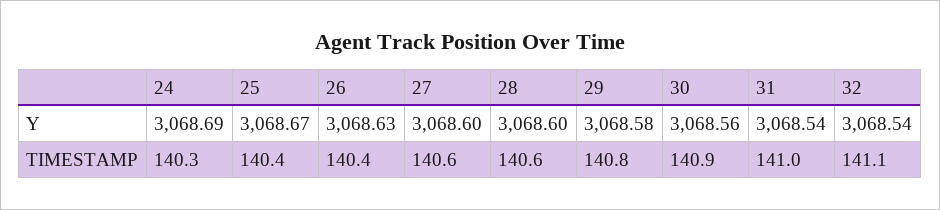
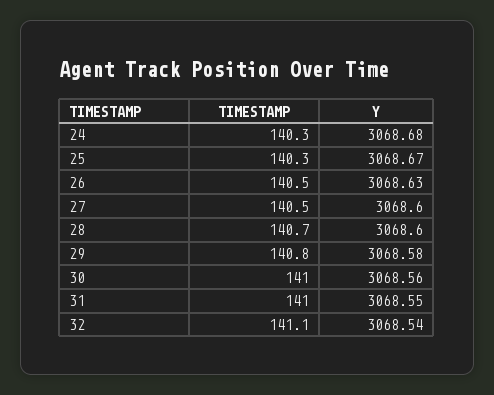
  {
    "24": {
-     "Y": 3068.69,
+     "Y": 3068.68,
      "TIMESTAMP": 140.3
    },
    "25": {
      "Y": 3068.67,
-     "TIMESTAMP": 140.4
+     "TIMESTAMP": 140.3
    },
    "26": {
      "Y": 3068.63,
-     "TIMESTAMP": 140.4
+     "TIMESTAMP": 140.5
    },
    "27": {
      "Y": 3068.6,
-     "TIMESTAMP": 140.6
+     "TIMESTAMP": 140.5
    },
    "28": {
      "Y": 3068.6,
-     "TIMESTAMP": 140.6
+     "TIMESTAMP": 140.7
    },
    "29": {
      "Y": 3068.58,
      "TIMESTAMP": 140.8
    },
    "30": {
      "Y": 3068.56,
-     "TIMESTAMP": 140.9
+     "TIMESTAMP": 141
    },
    "31": {
-     "Y": 3068.54,
+     "Y": 3068.55,
      "TIMESTAMP": 141
    },
    "32": {
      "Y": 3068.54,
      "TIMESTAMP": 141.1
    }
  }

